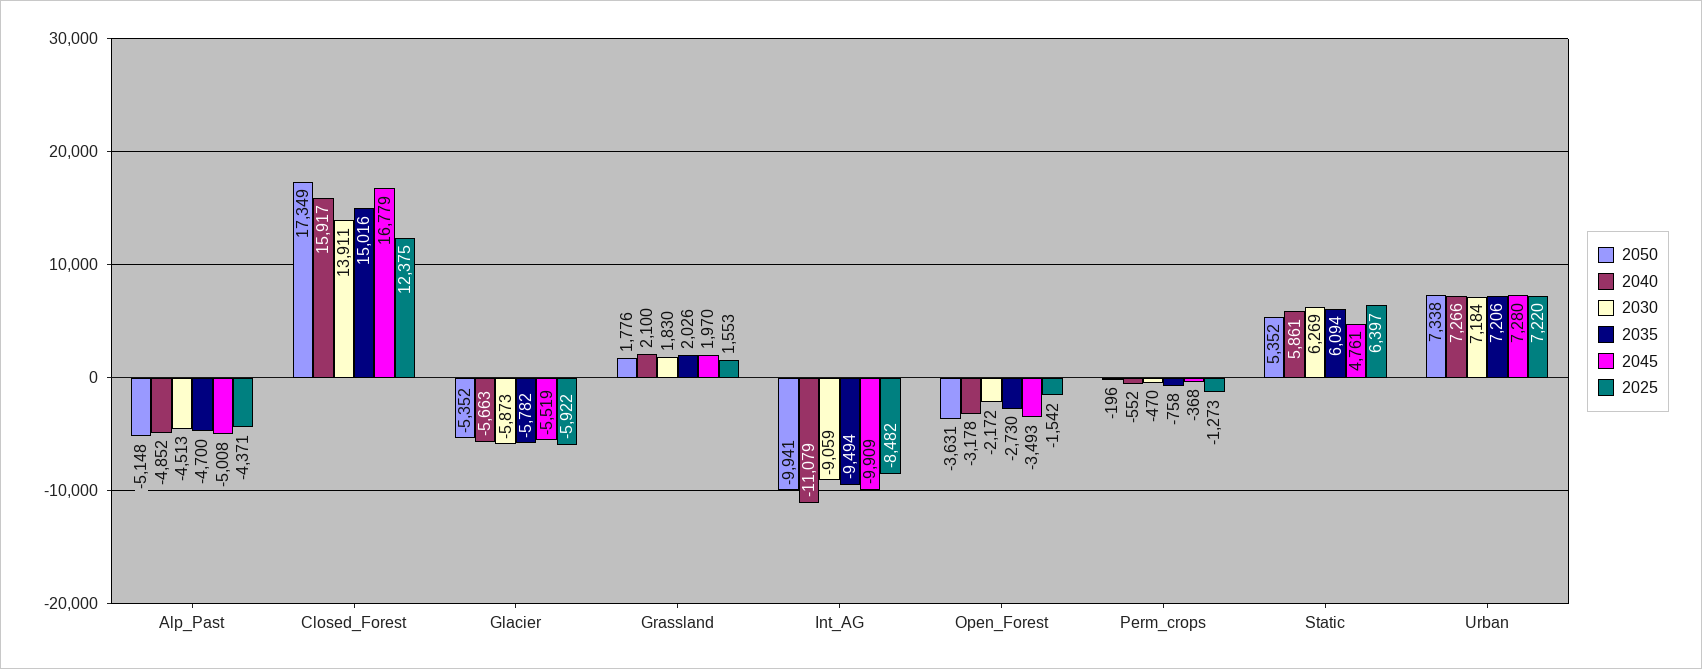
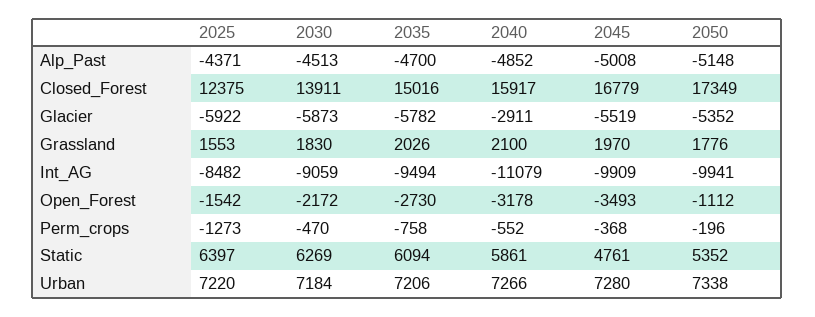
  {
    "2050": {
      "Alp_Past": -5148,
      "Closed_Forest": 17349,
      "Glacier": -5352,
      "Grassland": 1776,
      "Int_AG": -9941,
-     "Open_Forest": -3631,
+     "Open_Forest": -1112,
      "Perm_crops": -196,
      "Static": 5352,
      "Urban": 7338
    },
    "2040": {
      "Alp_Past": -4852,
      "Closed_Forest": 15917,
-     "Glacier": -5663,
+     "Glacier": -2911,
      "Grassland": 2100,
      "Int_AG": -11079,
      "Open_Forest": -3178,
      "Perm_crops": -552,
      "Static": 5861,
      "Urban": 7266
    },
    "2030": {
      "Alp_Past": -4513,
      "Closed_Forest": 13911,
      "Glacier": -5873,
      "Grassland": 1830,
      "Int_AG": -9059,
      "Open_Forest": -2172,
      "Perm_crops": -470,
      "Static": 6269,
      "Urban": 7184
    },
    "2035": {
      "Alp_Past": -4700,
      "Closed_Forest": 15016,
      "Glacier": -5782,
      "Grassland": 2026,
      "Int_AG": -9494,
      "Open_Forest": -2730,
      "Perm_crops": -758,
      "Static": 6094,
      "Urban": 7206
    },
    "2045": {
      "Alp_Past": -5008,
      "Closed_Forest": 16779,
      "Glacier": -5519,
      "Grassland": 1970,
      "Int_AG": -9909,
      "Open_Forest": -3493,
      "Perm_crops": -368,
      "Static": 4761,
      "Urban": 7280
    },
    "2025": {
      "Alp_Past": -4371,
      "Closed_Forest": 12375,
      "Glacier": -5922,
      "Grassland": 1553,
      "Int_AG": -8482,
      "Open_Forest": -1542,
      "Perm_crops": -1273,
      "Static": 6397,
      "Urban": 7220
    }
  }

